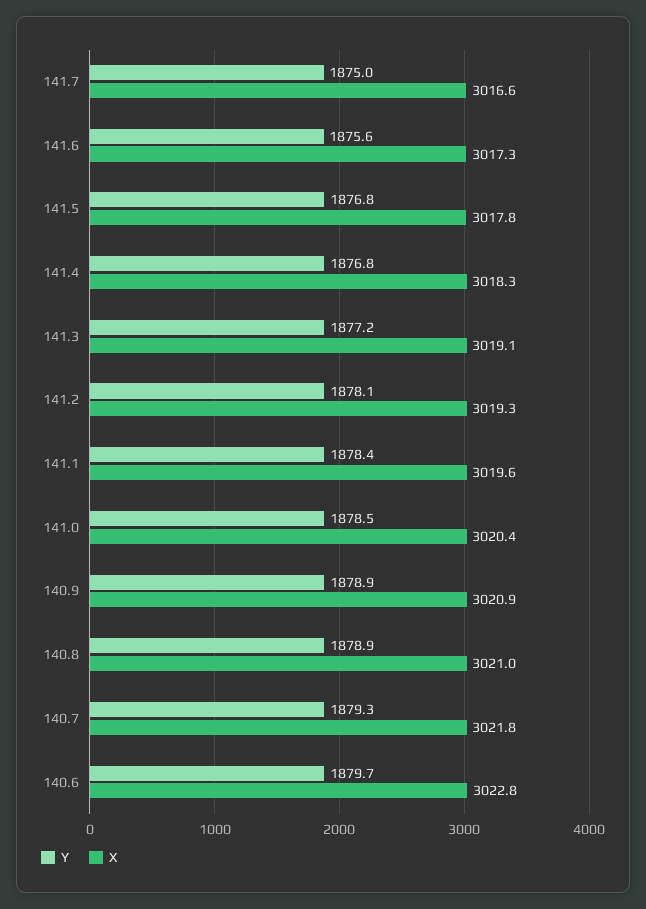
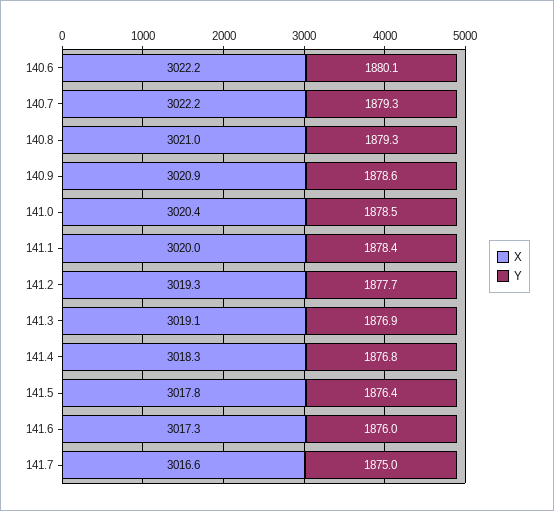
  {
    "Y": {
      "141.7": 1875,
-     "141.6": 1875.6,
+     "141.6": 1876,
-     "141.5": 1876.8,
+     "141.5": 1876.4,
      "141.4": 1876.8,
-     "141.3": 1877.2,
+     "141.3": 1876.9,
-     "141.2": 1878.1,
+     "141.2": 1877.7,
      "141.1": 1878.4,
      "141.0": 1878.5,
-     "140.9": 1878.9,
+     "140.9": 1878.6,
-     "140.8": 1878.9,
+     "140.8": 1879.3,
      "140.7": 1879.3,
-     "140.6": 1879.7
+     "140.6": 1880.1
    },
    "X": {
      "141.7": 3016.6,
      "141.6": 3017.3,
      "141.5": 3017.8,
      "141.4": 3018.3,
      "141.3": 3019.1,
      "141.2": 3019.3,
-     "141.1": 3019.6,
+     "141.1": 3020,
      "141.0": 3020.4,
      "140.9": 3020.9,
      "140.8": 3021,
-     "140.7": 3021.8,
+     "140.7": 3022.2,
-     "140.6": 3022.8
+     "140.6": 3022.2
    }
  }

